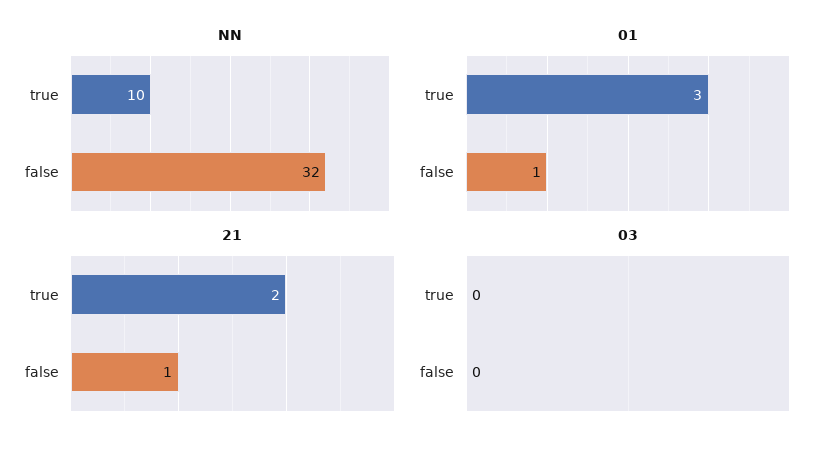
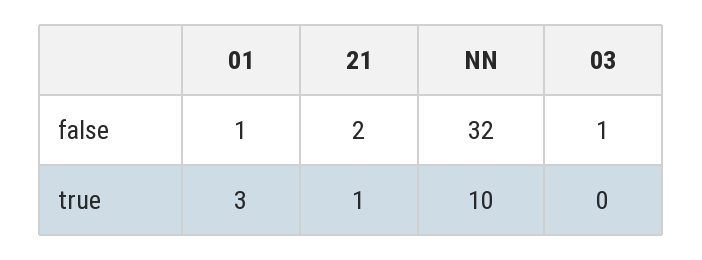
  {
    "NN": {
      "true": 10,
      "false": 32
    },
    "01": {
      "true": 3,
      "false": 1
    },
    "21": {
-     "true": 2,
+     "true": 1,
-     "false": 1
+     "false": 2
    },
    "03": {
      "true": 0,
-     "false": 0
+     "false": 1
    }
  }

